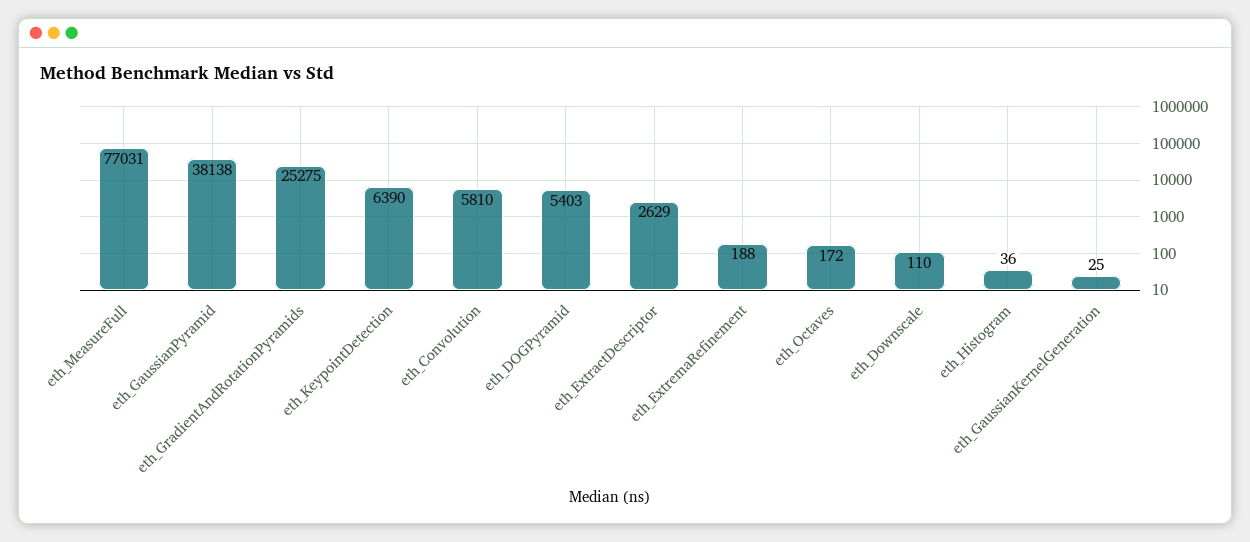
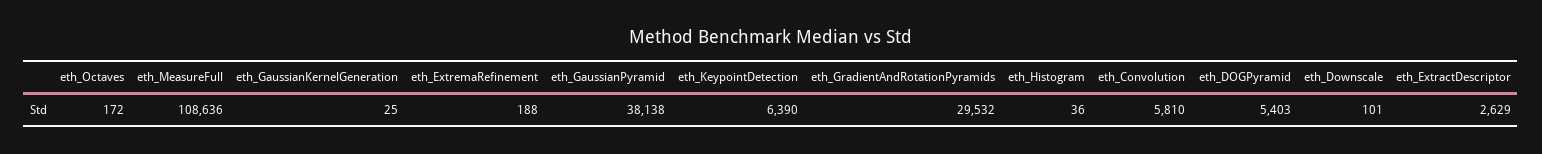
  {
-   "eth_MeasureFull": 77031,
+   "eth_MeasureFull": 108636,
    "eth_GaussianPyramid": 38138,
-   "eth_GradientAndRotationPyramids": 25275,
+   "eth_GradientAndRotationPyramids": 29532,
    "eth_KeypointDetection": 6390,
    "eth_Convolution": 5810,
    "eth_DOGPyramid": 5403,
    "eth_ExtractDescriptor": 2629,
    "eth_ExtremaRefinement": 188,
    "eth_Octaves": 172,
-   "eth_Downscale": 110,
+   "eth_Downscale": 101,
    "eth_Histogram": 36,
    "eth_GaussianKernelGeneration": 25
  }

